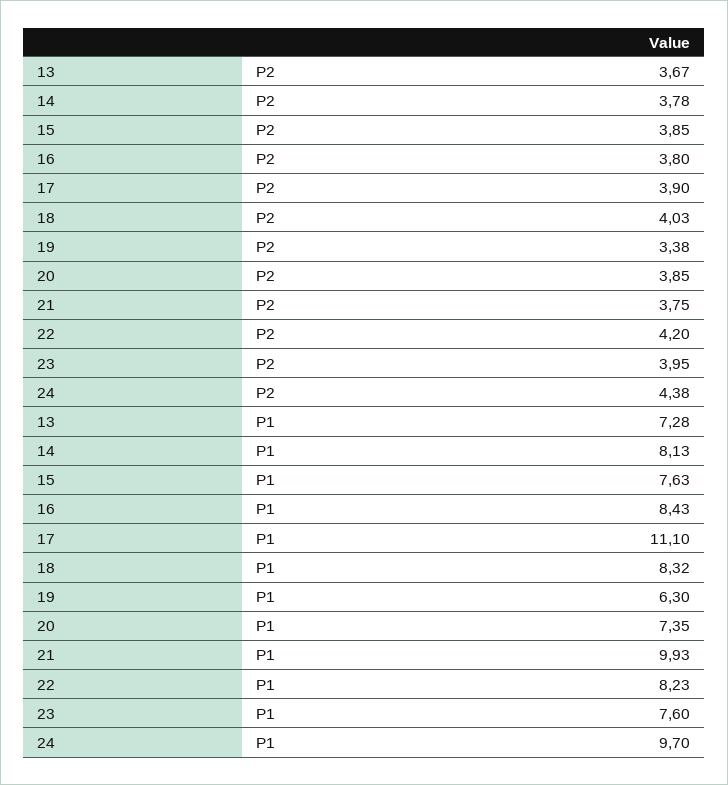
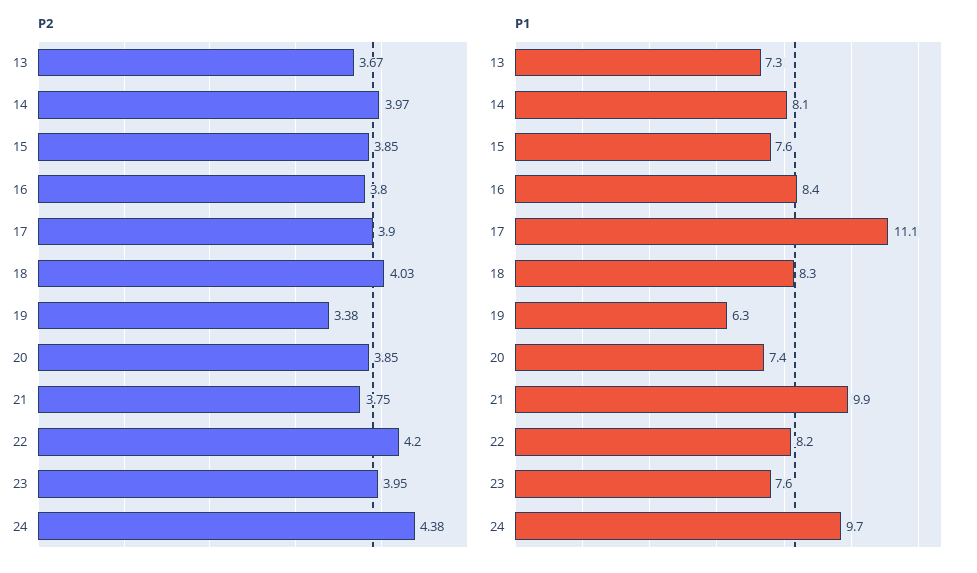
  {
    "P2": {
      "13": 3.67,
-     "14": 3.78,
+     "14": 3.97,
      "15": 3.85,
      "16": 3.8,
      "17": 3.9,
      "18": 4.03,
      "19": 3.38,
      "20": 3.85,
      "21": 3.75,
      "22": 4.2,
      "23": 3.95,
      "24": 4.38
    },
    "P1": {
      "13": 7.28,
      "14": 8.13,
      "15": 7.63,
      "16": 8.43,
      "17": 11.1,
      "18": 8.32,
      "19": 6.3,
      "20": 7.35,
      "21": 9.93,
      "22": 8.23,
      "23": 7.6,
      "24": 9.7
    }
  }

